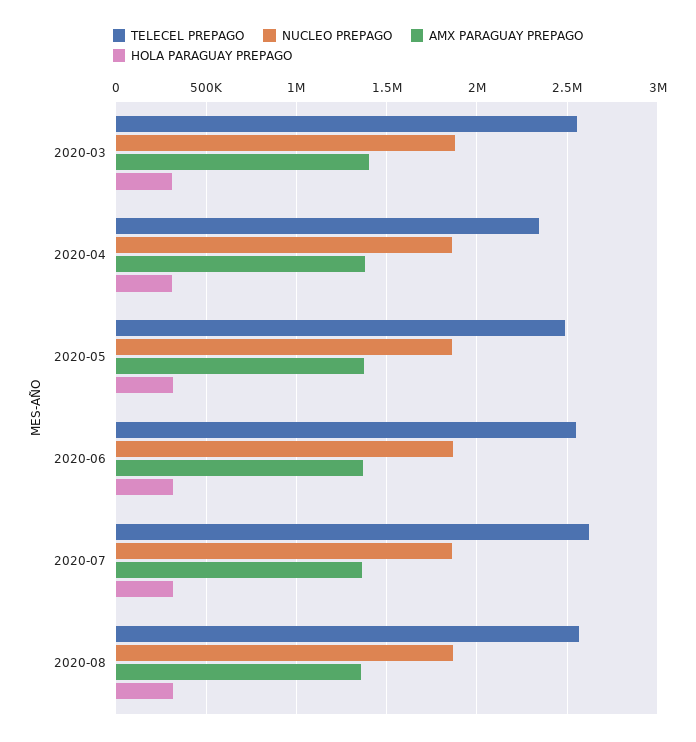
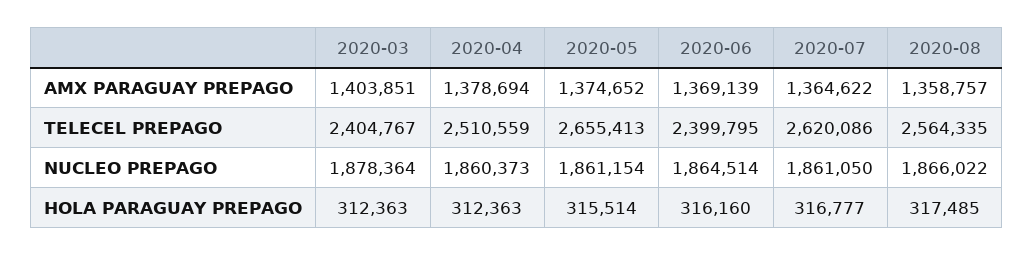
  {
    "TELECEL PREPAGO": {
-     "2020-03": 2550000,
+     "2020-03": 2404767,
-     "2020-04": 2350000,
+     "2020-04": 2510559,
-     "2020-05": 2500000,
+     "2020-05": 2655413,
-     "2020-06": 2550000,
+     "2020-06": 2399795,
      "2020-07": 2620086,
      "2020-08": 2564335
    },
    "NUCLEO PREPAGO": {
      "2020-03": 1878364,
      "2020-04": 1860373,
      "2020-05": 1861154,
      "2020-06": 1864514,
      "2020-07": 1861050,
      "2020-08": 1866022
    },
    "AMX PARAGUAY PREPAGO": {
      "2020-03": 1403851,
      "2020-04": 1378694,
      "2020-05": 1374652,
      "2020-06": 1369139,
      "2020-07": 1364622,
      "2020-08": 1358757
    },
    "HOLA PARAGUAY PREPAGO": {
      "2020-03": 312363,
      "2020-04": 312363,
      "2020-05": 315514,
      "2020-06": 316160,
      "2020-07": 316777,
      "2020-08": 317485
    }
  }

